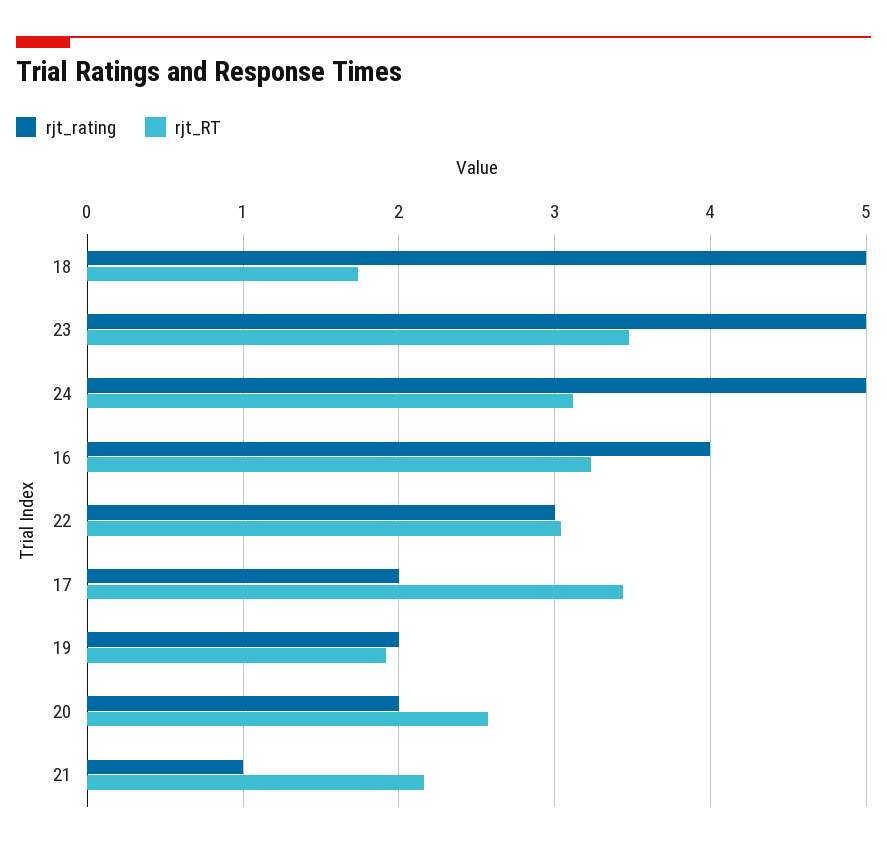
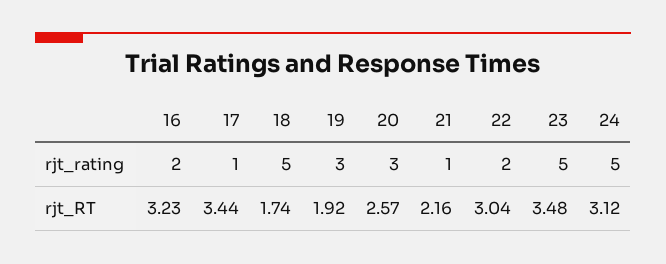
  {
    "rjt_rating": {
      "18": 5,
      "23": 5,
      "24": 5,
-     "16": 4,
+     "16": 2,
-     "22": 3,
+     "22": 2,
-     "17": 2,
+     "17": 1,
-     "19": 2,
+     "19": 3,
-     "20": 2,
+     "20": 3,
      "21": 1
    },
    "rjt_RT": {
      "18": 1.74,
      "23": 3.48,
      "24": 3.12,
      "16": 3.23,
      "22": 3.04,
      "17": 3.44,
      "19": 1.92,
      "20": 2.57,
      "21": 2.16
    }
  }

